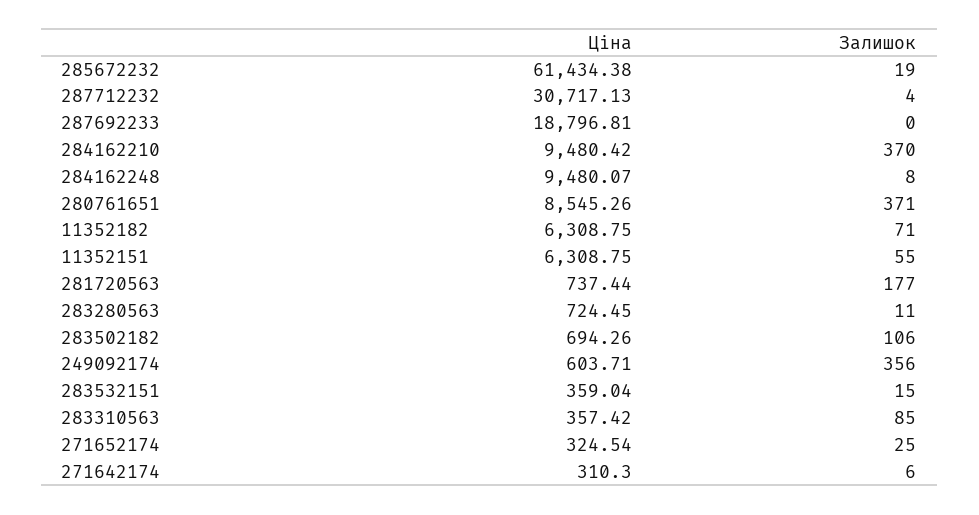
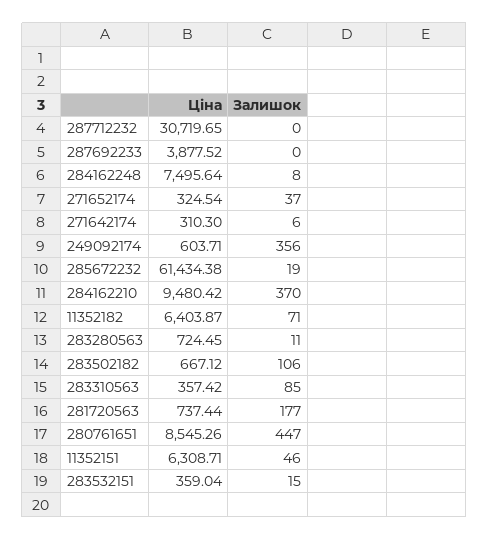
  {
    "Ціна": {
      "285672232": 61434.38,
-     "287712232": 30717.13,
+     "287712232": 30719.65,
-     "287692233": 18796.81,
+     "287692233": 3877.52,
      "284162210": 9480.42,
-     "284162248": 9480.07,
+     "284162248": 7495.64,
      "280761651": 8545.26,
-     "11352182": 6308.75,
+     "11352182": 6403.87,
-     "11352151": 6308.75,
+     "11352151": 6308.71,
      "281720563": 737.44,
      "283280563": 724.45,
-     "283502182": 694.26,
+     "283502182": 667.12,
      "249092174": 603.71,
      "283532151": 359.04,
      "283310563": 357.42,
      "271652174": 324.54,
      "271642174": 310.3
    },
    "Залишок": {
      "285672232": 19,
-     "287712232": 4,
+     "287712232": 0,
      "287692233": 0,
      "284162210": 370,
      "284162248": 8,
-     "280761651": 371,
+     "280761651": 447,
      "11352182": 71,
-     "11352151": 55,
+     "11352151": 46,
      "281720563": 177,
      "283280563": 11,
      "283502182": 106,
      "249092174": 356,
      "283532151": 15,
      "283310563": 85,
-     "271652174": 25,
+     "271652174": 37,
      "271642174": 6
    }
  }

